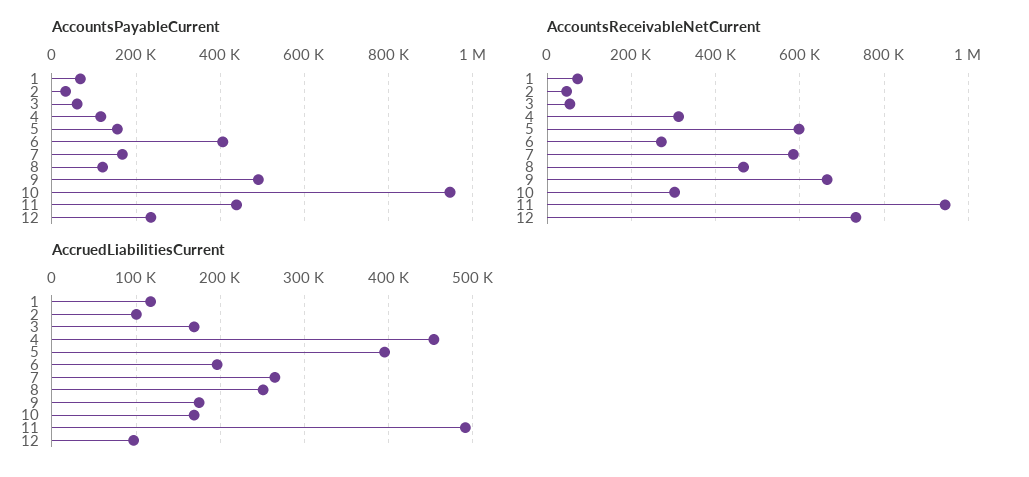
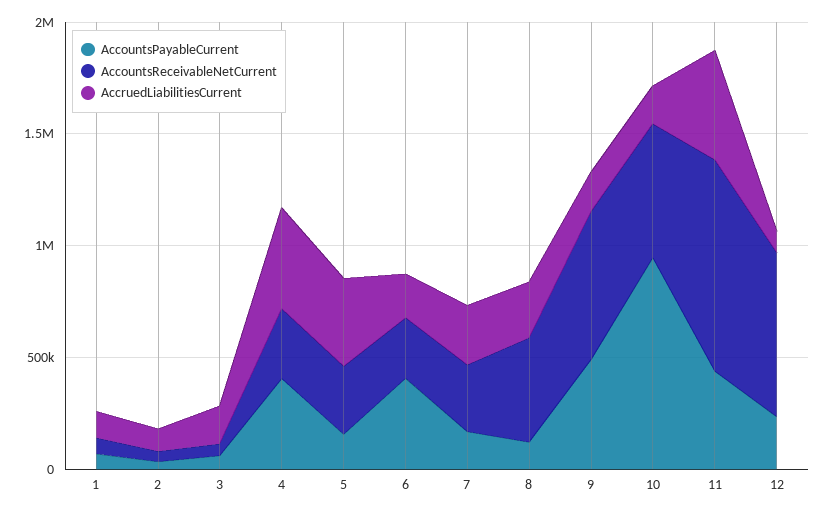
  {
    "AccountsPayableCurrent": {
      "1": 60000,
      "2": 40000,
      "3": 60000,
-     "4": 120000,
+     "4": 400000,
      "5": 160000,
      "6": 400000,
      "7": 160000,
      "8": 120000,
      "9": 500000,
      "10": 940000,
      "11": 440000,
      "12": 240000
    },
    "AccountsReceivableNetCurrent": {
      "1": 80000,
      "2": 40000,
      "3": 60000,
      "4": 320000,
-     "5": 600000,
+     "5": 300000,
      "6": 280000,
-     "7": 580000,
+     "7": 300000,
      "8": 460000,
      "9": 660000,
-     "10": 300000,
+     "10": 600000,
      "11": 940000,
      "12": 740000
    },
    "AccruedLiabilitiesCurrent": {
      "1": 120000,
      "2": 100000,
      "3": 170000,
      "4": 450000,
      "5": 400000,
      "6": 200000,
      "7": 260000,
      "8": 250000,
      "9": 170000,
      "10": 170000,
      "11": 490000,
      "12": 100000
    }
  }

